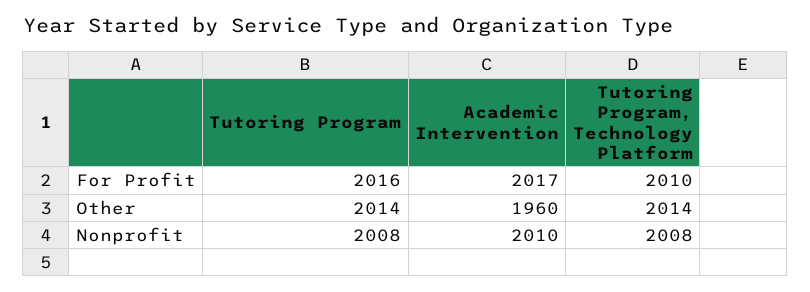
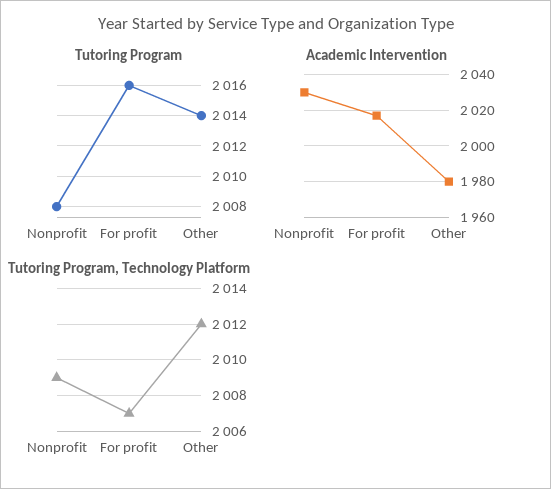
  {
    "Tutoring Program": {
      "For Profit": 2016,
      "Other": 2014,
      "Nonprofit": 2008
    },
    "Academic Intervention": {
      "For Profit": 2017,
-     "Other": 1960,
+     "Other": 1980,
-     "Nonprofit": 2010
+     "Nonprofit": 2030
    },
    "Tutoring Program, Technology Platform": {
-     "For Profit": 2010,
+     "For Profit": 2007,
-     "Other": 2014,
+     "Other": 2012,
-     "Nonprofit": 2008
+     "Nonprofit": 2009
    }
  }

